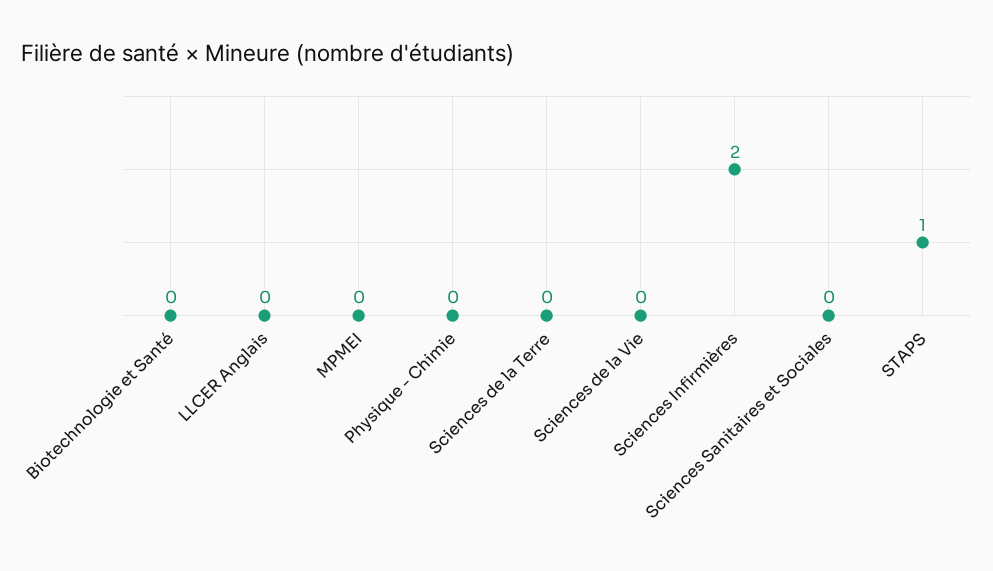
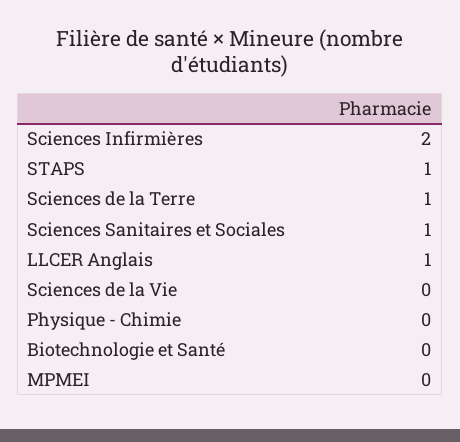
  {
    "Biotechnologie et Santé": 0,
-   "LLCER Anglais": 0,
+   "LLCER Anglais": 1,
    "MPMEI": 0,
    "Physique - Chimie": 0,
-   "Sciences de la Terre": 0,
+   "Sciences de la Terre": 1,
    "Sciences de la Vie": 0,
    "Sciences Infirmières": 2,
-   "Sciences Sanitaires et Sociales": 0,
+   "Sciences Sanitaires et Sociales": 1,
    "STAPS": 1
  }

